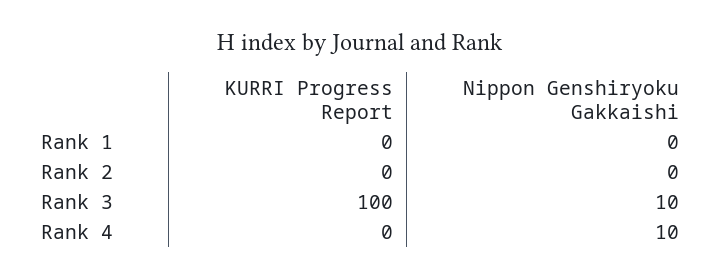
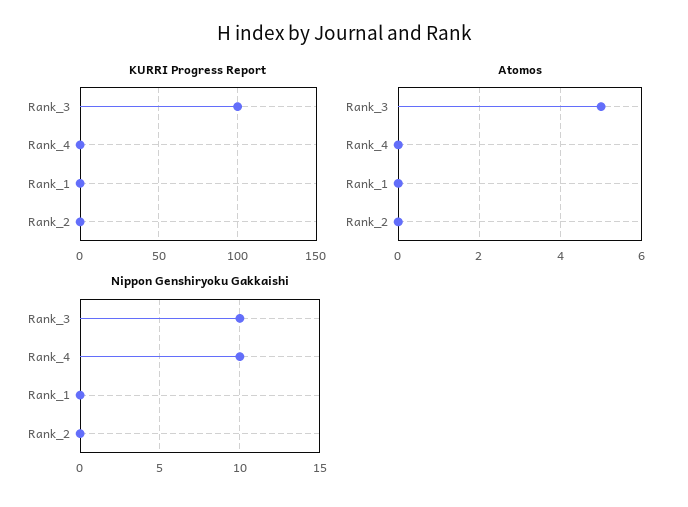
  {
    "KURRI Progress Report": {
      "Rank 1": 0,
      "Rank 2": 0,
      "Rank 3": 100,
      "Rank 4": 0
    },
    "Nippon Genshiryoku Gakkaishi": {
      "Rank 1": 0,
      "Rank 2": 0,
      "Rank 3": 10,
      "Rank 4": 10
-   }
+   },
+   "Atomos": {
+     "Rank 3": 5,
+     "Rank 4": 0,
+     "Rank 1": 0,
+     "Rank 2": 0
+   }
  }

